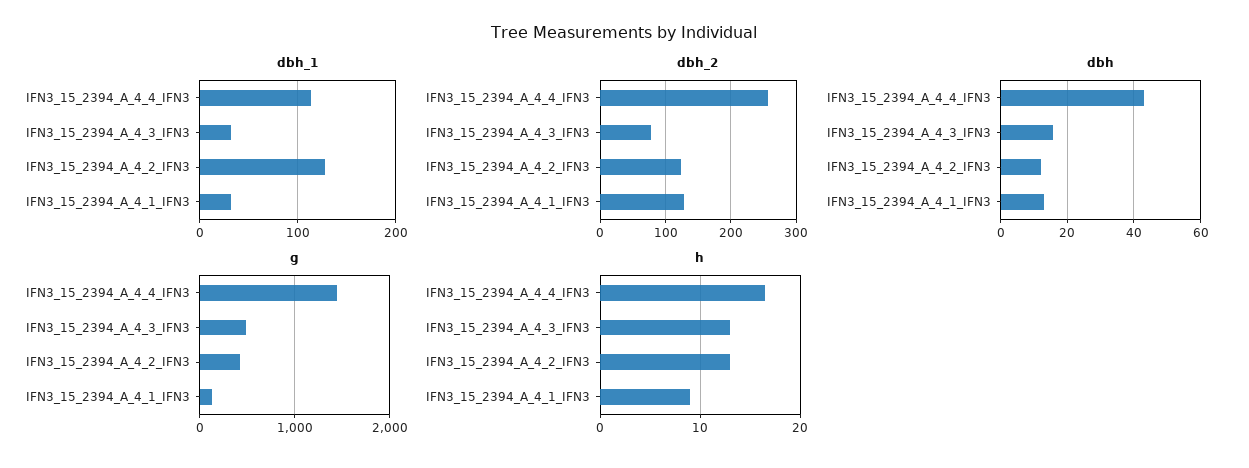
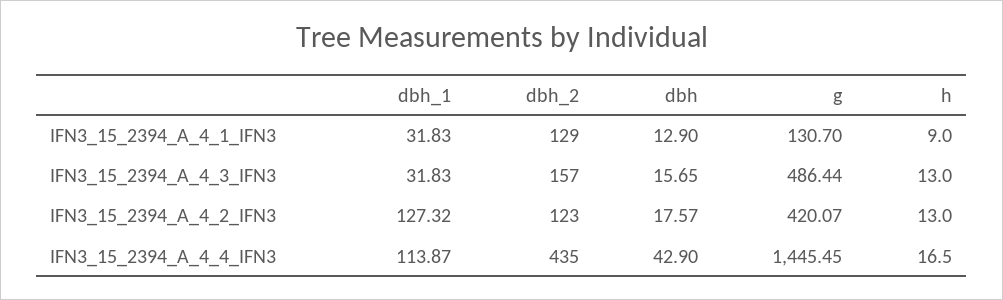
  {
    "dbh_1": {
      "IFN3_15_2394_A_4_4_IFN3": 113.87,
      "IFN3_15_2394_A_4_3_IFN3": 31.83,
      "IFN3_15_2394_A_4_2_IFN3": 127.32,
      "IFN3_15_2394_A_4_1_IFN3": 31.83
    },
    "dbh_2": {
-     "IFN3_15_2394_A_4_4_IFN3": 260,
+     "IFN3_15_2394_A_4_4_IFN3": 435,
-     "IFN3_15_2394_A_4_3_IFN3": 80,
+     "IFN3_15_2394_A_4_3_IFN3": 157,
      "IFN3_15_2394_A_4_2_IFN3": 123,
      "IFN3_15_2394_A_4_1_IFN3": 129
    },
    "dbh": {
      "IFN3_15_2394_A_4_4_IFN3": 42.9,
      "IFN3_15_2394_A_4_3_IFN3": 15.65,
-     "IFN3_15_2394_A_4_2_IFN3": 12,
+     "IFN3_15_2394_A_4_2_IFN3": 17.57,
      "IFN3_15_2394_A_4_1_IFN3": 12.9
    },
    "g": {
      "IFN3_15_2394_A_4_4_IFN3": 1445.45,
      "IFN3_15_2394_A_4_3_IFN3": 486.44,
      "IFN3_15_2394_A_4_2_IFN3": 420.07,
      "IFN3_15_2394_A_4_1_IFN3": 130.7
    },
    "h": {
      "IFN3_15_2394_A_4_4_IFN3": 16.5,
      "IFN3_15_2394_A_4_3_IFN3": 13,
      "IFN3_15_2394_A_4_2_IFN3": 13,
      "IFN3_15_2394_A_4_1_IFN3": 9
    }
  }

